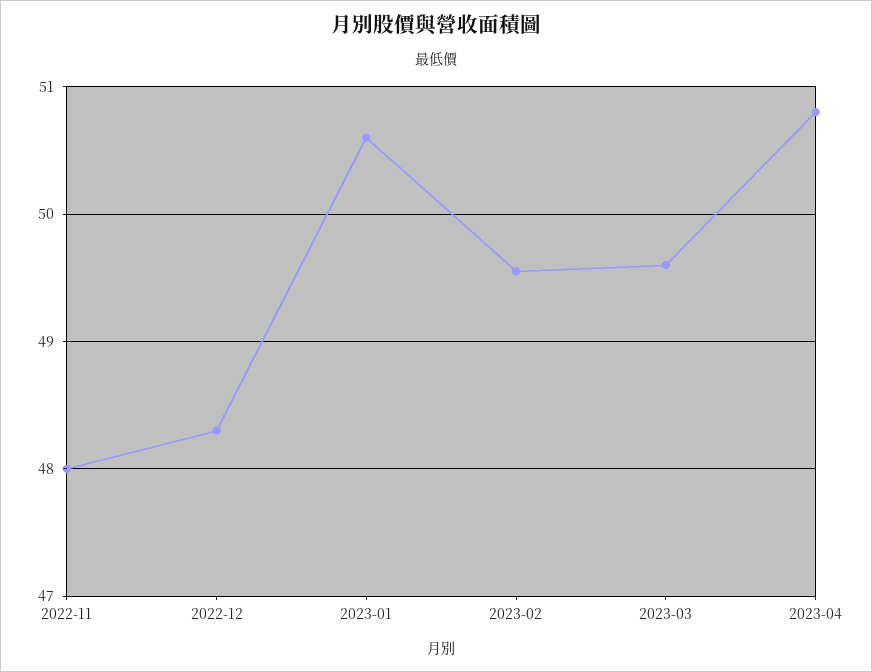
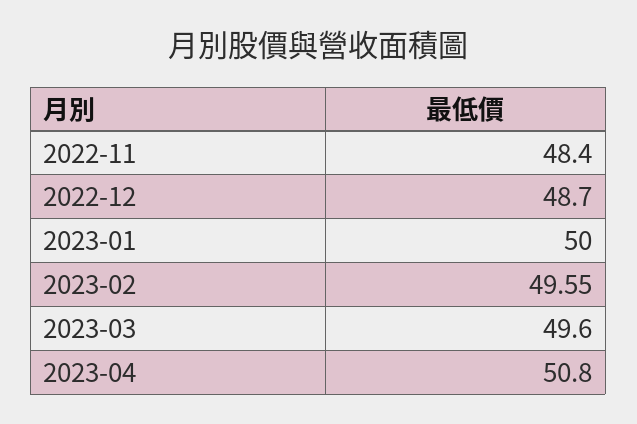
  {
-   "2022-11": 48,
+   "2022-11": 48.4,
-   "2022-12": 48.3,
+   "2022-12": 48.7,
-   "2023-01": 50.6,
+   "2023-01": 50,
    "2023-02": 49.55,
    "2023-03": 49.6,
    "2023-04": 50.8
  }

